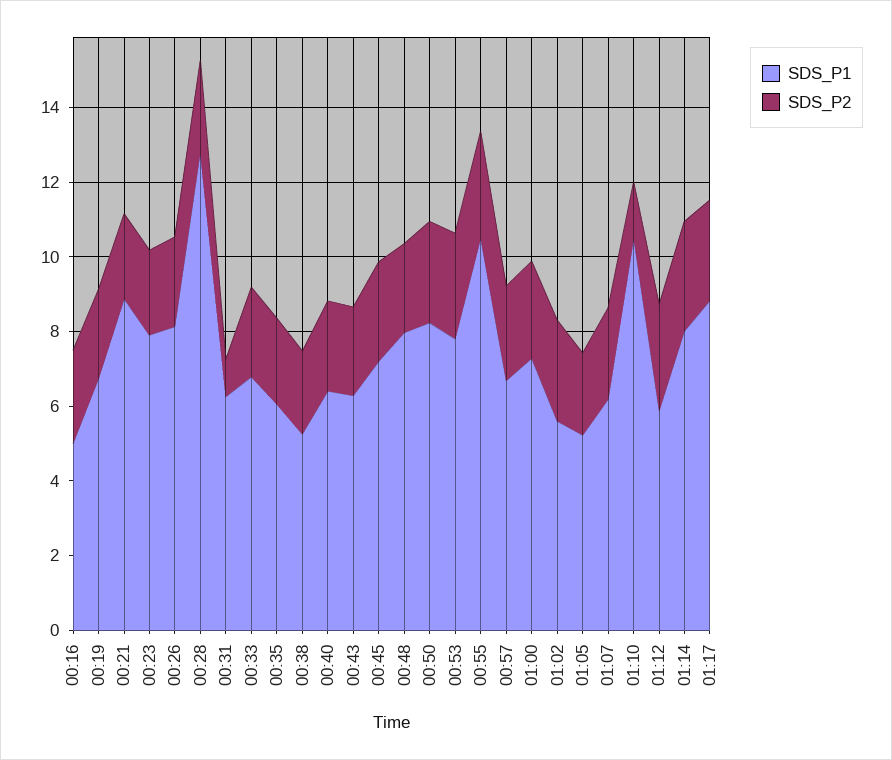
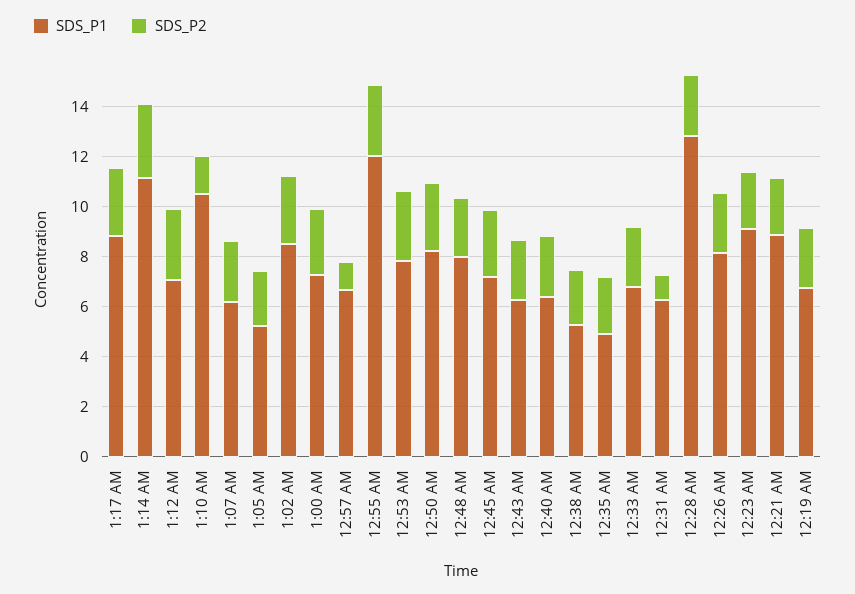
  {
    "SDS_P1": {
-     "00:16": 5,
      "00:19": 7,
      "00:21": 9,
-     "00:23": 8,
+     "00:23": 9,
      "00:26": 8,
      "00:28": 13,
      "00:31": 6.5,
      "00:33": 7,
-     "00:35": 6,
+     "00:35": 5,
      "00:38": 5.5,
      "00:40": 6.5,
      "00:43": 6.5,
      "00:45": 7,
      "00:48": 8,
      "00:50": 8,
      "00:53": 8,
-     "00:55": 10.5,
+     "00:55": 12,
      "00:57": 6.5,
      "01:00": 7.5,
-     "01:02": 5.5,
+     "01:02": 8.5,
      "01:05": 5,
      "01:07": 6,
      "01:10": 10.5,
-     "01:12": 6,
+     "01:12": 7,
-     "01:14": 8,
+     "01:14": 11,
      "01:17": 9
    },
    "SDS_P2": {
-     "00:16": 2.5,
      "00:19": 2.5,
      "00:21": 2.5,
      "00:23": 2.5,
      "00:26": 2.5,
      "00:28": 2.5,
      "00:31": 1,
      "00:33": 2.5,
      "00:35": 2.5,
      "00:38": 2,
      "00:40": 2.5,
      "00:43": 2.5,
      "00:45": 2.5,
      "00:48": 2.5,
      "00:50": 2.5,
      "00:53": 3,
      "00:55": 3,
-     "00:57": 2.5,
+     "00:57": 1,
      "01:00": 2.5,
      "01:02": 2.5,
      "01:05": 2,
      "01:07": 2.5,
      "01:10": 1.5,
      "01:12": 3,
      "01:14": 3,
      "01:17": 2.5
    }
  }

